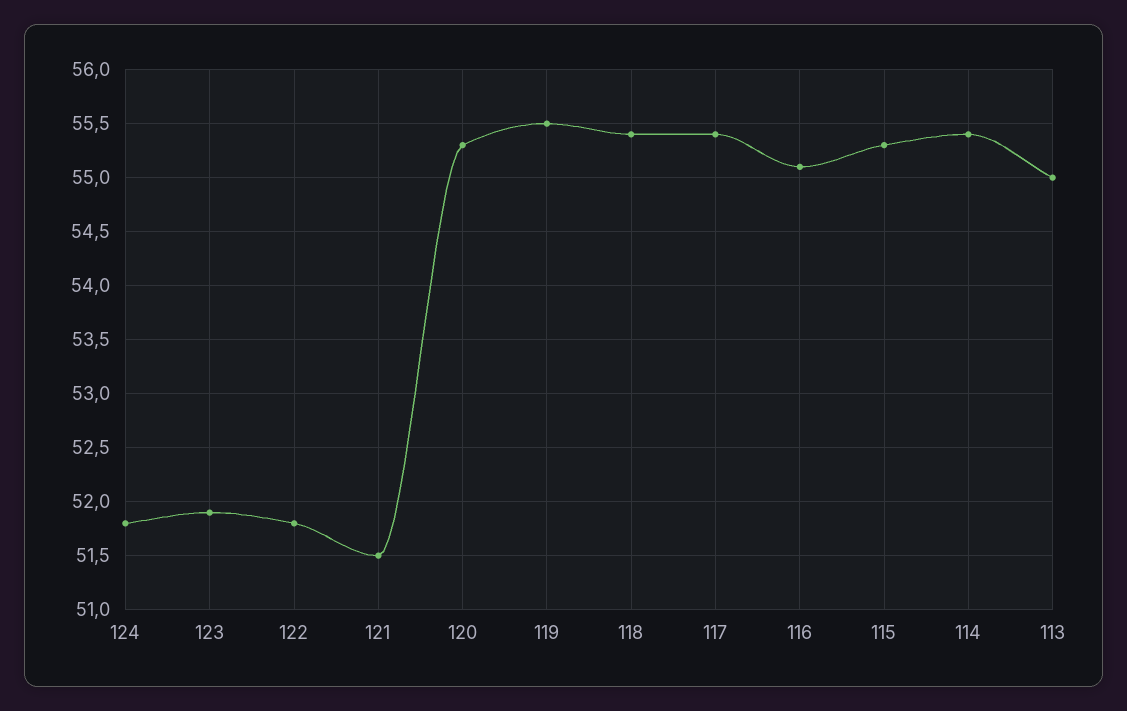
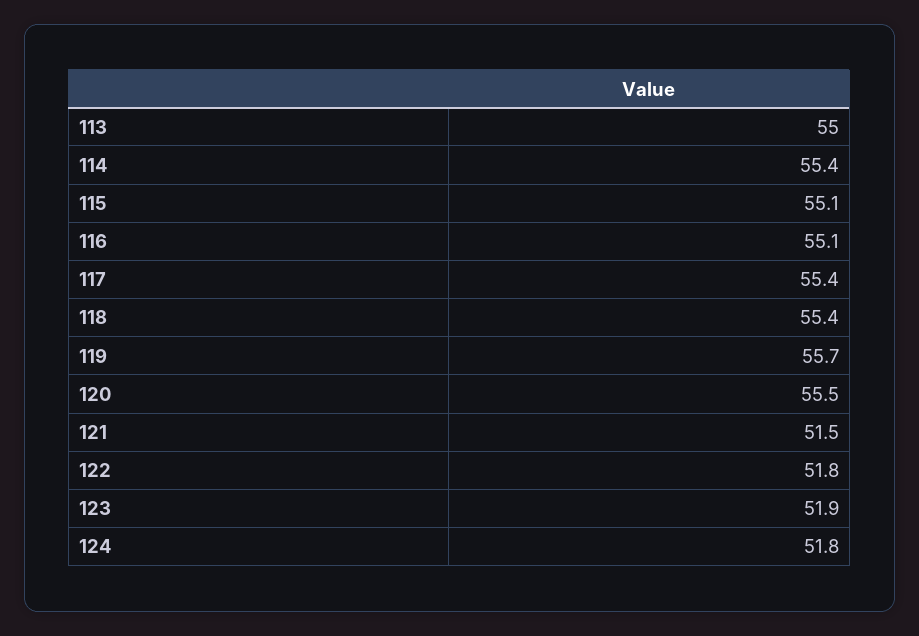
  {
    "124": 51.8,
    "123": 51.9,
    "122": 51.8,
    "121": 51.5,
-   "120": 55.3,
+   "120": 55.5,
-   "119": 55.5,
+   "119": 55.7,
    "118": 55.4,
    "117": 55.4,
    "116": 55.1,
-   "115": 55.3,
+   "115": 55.1,
    "114": 55.4,
    "113": 55
  }

